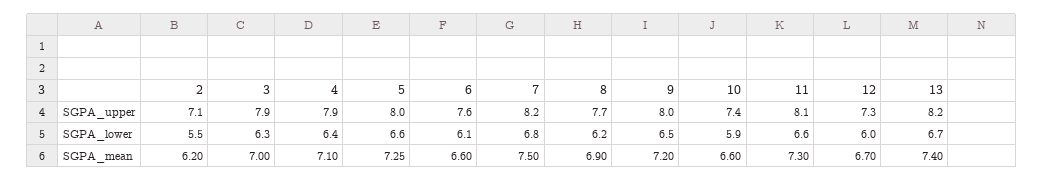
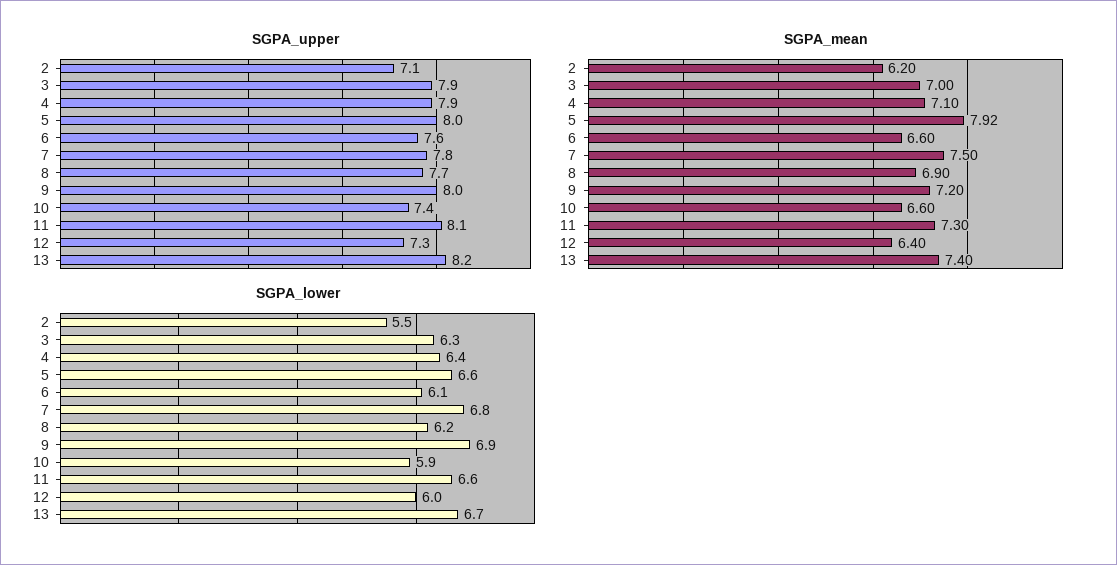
  {
    "SGPA_upper": {
      "2": 7.1,
      "3": 7.9,
      "4": 7.9,
      "5": 8,
      "6": 7.6,
-     "7": 8.2,
+     "7": 7.8,
      "8": 7.7,
      "9": 8,
      "10": 7.4,
      "11": 8.1,
      "12": 7.3,
      "13": 8.2
    },
    "SGPA_lower": {
      "2": 5.5,
      "3": 6.3,
      "4": 6.4,
      "5": 6.6,
      "6": 6.1,
      "7": 6.8,
      "8": 6.2,
-     "9": 6.5,
+     "9": 6.9,
      "10": 5.9,
      "11": 6.6,
      "12": 6,
      "13": 6.7
    },
    "SGPA_mean": {
      "2": 6.2,
      "3": 7,
      "4": 7.1,
-     "5": 7.25,
+     "5": 7.92,
      "6": 6.6,
      "7": 7.5,
      "8": 6.9,
      "9": 7.2,
      "10": 6.6,
      "11": 7.3,
-     "12": 6.7,
+     "12": 6.4,
      "13": 7.4
    }
  }

